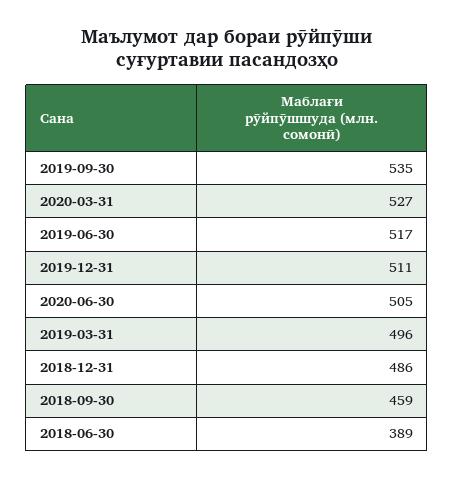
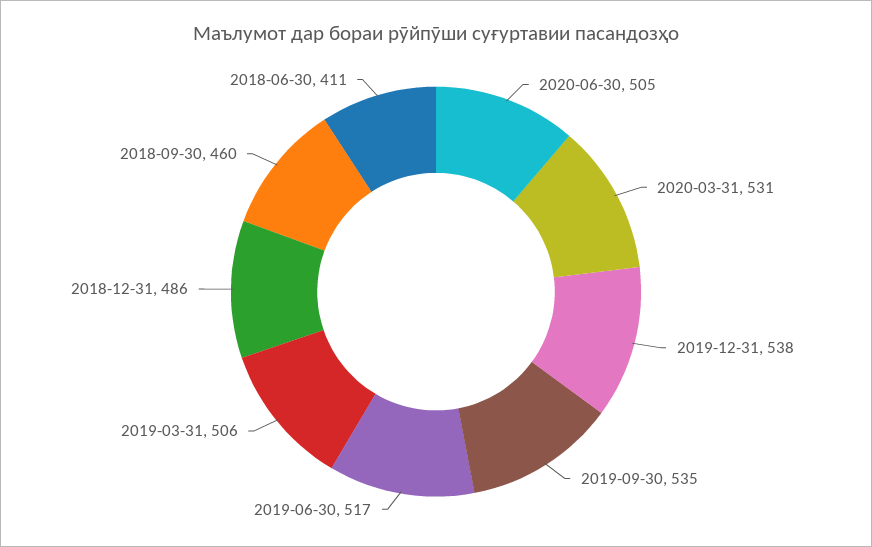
  {
    "2019-09-30": 535,
-   "2020-03-31": 527,
+   "2020-03-31": 531,
    "2019-06-30": 517,
-   "2019-12-31": 511,
+   "2019-12-31": 538,
    "2020-06-30": 505,
-   "2019-03-31": 496,
+   "2019-03-31": 506,
    "2018-12-31": 486,
-   "2018-09-30": 459,
+   "2018-09-30": 460,
-   "2018-06-30": 389
+   "2018-06-30": 411
  }

